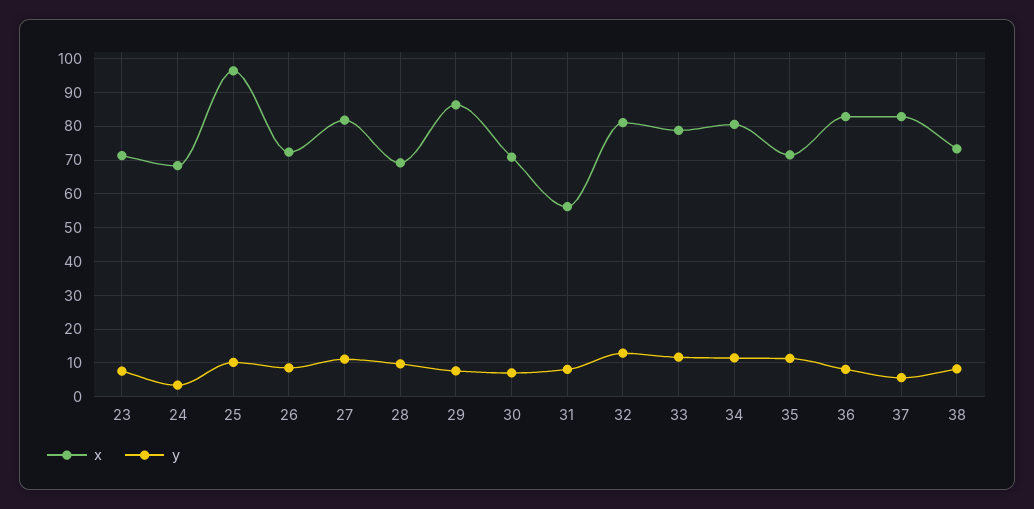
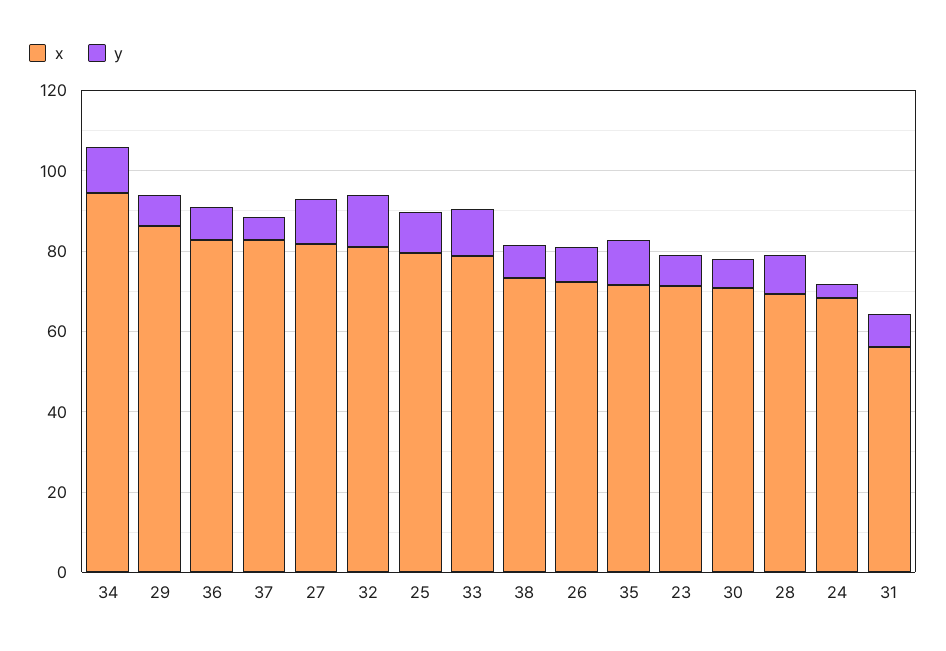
  {
    "x": {
      "23": 72,
      "24": 68,
-     "25": 96,
+     "25": 80,
      "26": 72,
      "27": 82,
      "28": 70,
      "29": 86,
      "30": 70,
      "31": 56,
      "32": 82,
      "33": 78,
-     "34": 80,
+     "34": 95,
      "35": 72,
      "36": 82,
      "37": 82,
      "38": 74
    },
    "y": {
      "23": 8,
      "24": 4,
      "25": 10,
      "26": 8,
      "27": 12,
      "28": 10,
      "29": 8,
      "30": 8,
      "31": 8,
      "32": 12,
      "33": 12,
      "34": 12,
      "35": 12,
      "36": 8,
      "37": 6,
      "38": 8
    }
  }

